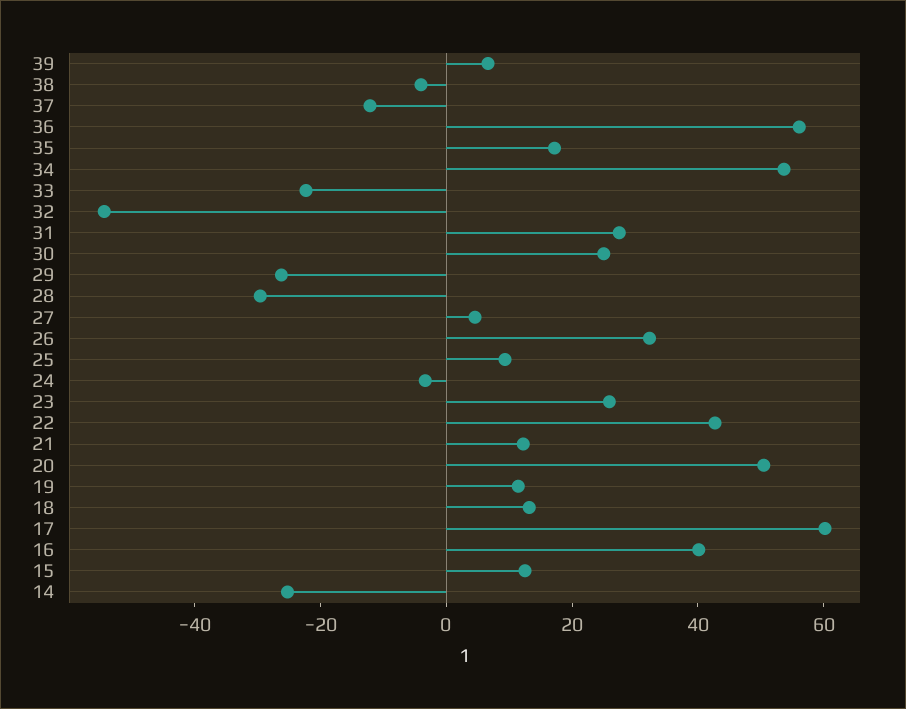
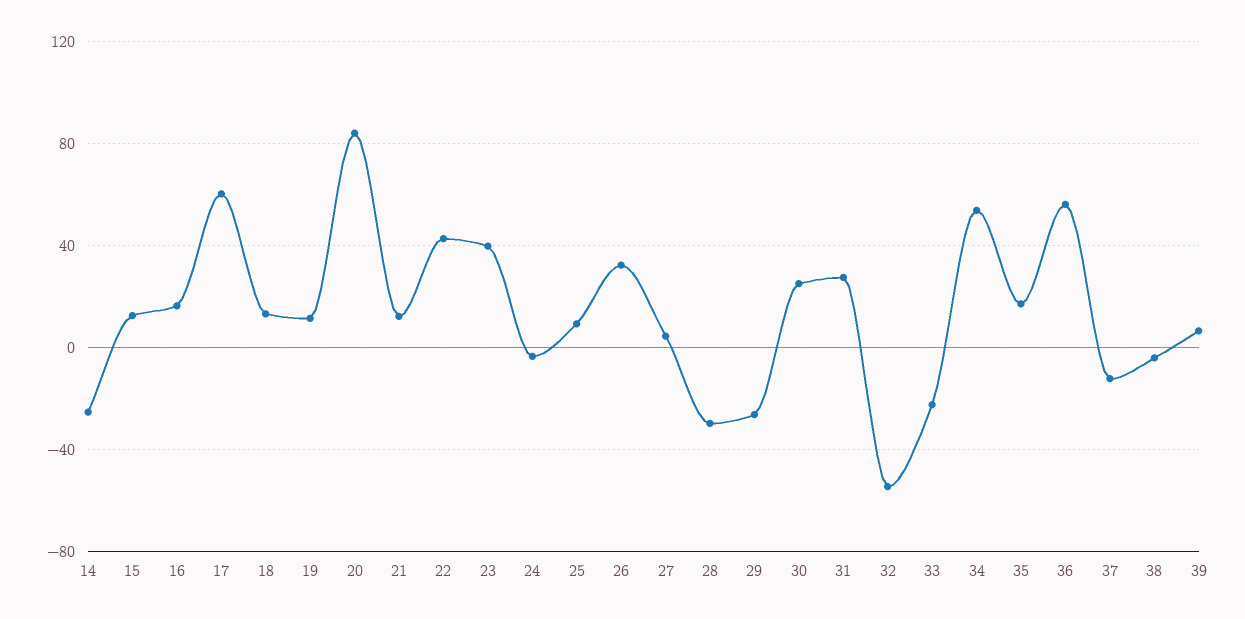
  {
    "39": 5,
    "38": -5,
    "37": -10,
    "36": 55,
    "35": 15,
    "34": 55,
    "33": -20,
    "32": -55,
    "31": 30,
    "30": 25,
    "29": -25,
    "28": -30,
    "27": 5,
    "26": 30,
    "25": 10,
    "24": -5,
-   "23": 25,
+   "23": 40,
    "22": 45,
    "21": 10,
-   "20": 50,
+   "20": 85,
    "19": 10,
    "18": 15,
    "17": 60,
-   "16": 40,
+   "16": 15,
    "15": 15,
    "14": -25
  }

